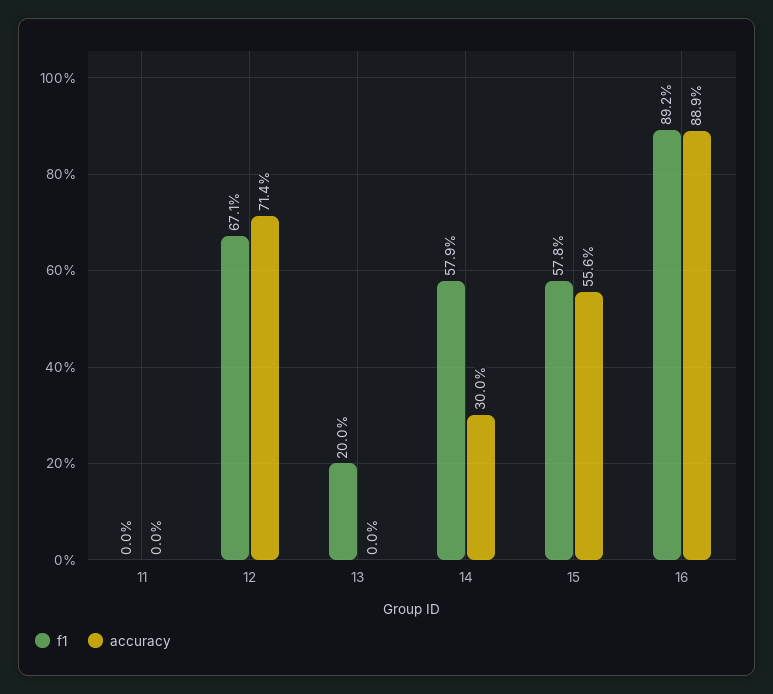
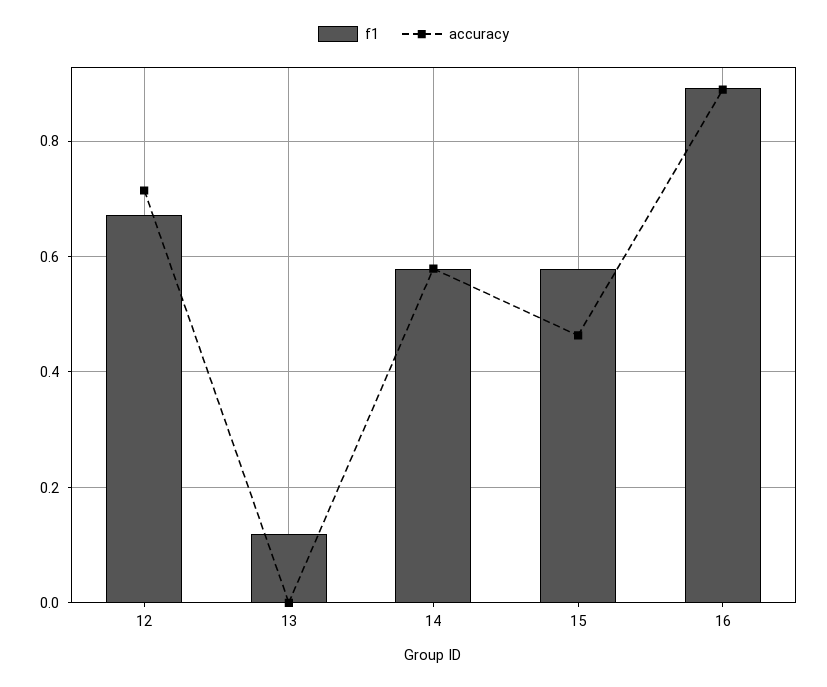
  {
    "f1": {
-     "11": 0,
      "12": 0.671,
-     "13": 0.2,
+     "13": 0.12,
      "14": 0.579,
      "15": 0.578,
      "16": 0.892
    },
    "accuracy": {
-     "11": 0,
      "12": 0.714,
      "13": 0,
-     "14": 0.3,
+     "14": 0.58,
-     "15": 0.556,
+     "15": 0.46,
      "16": 0.889
    }
  }

